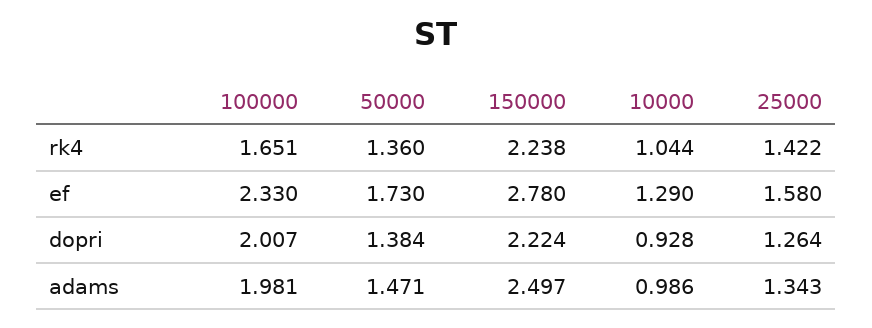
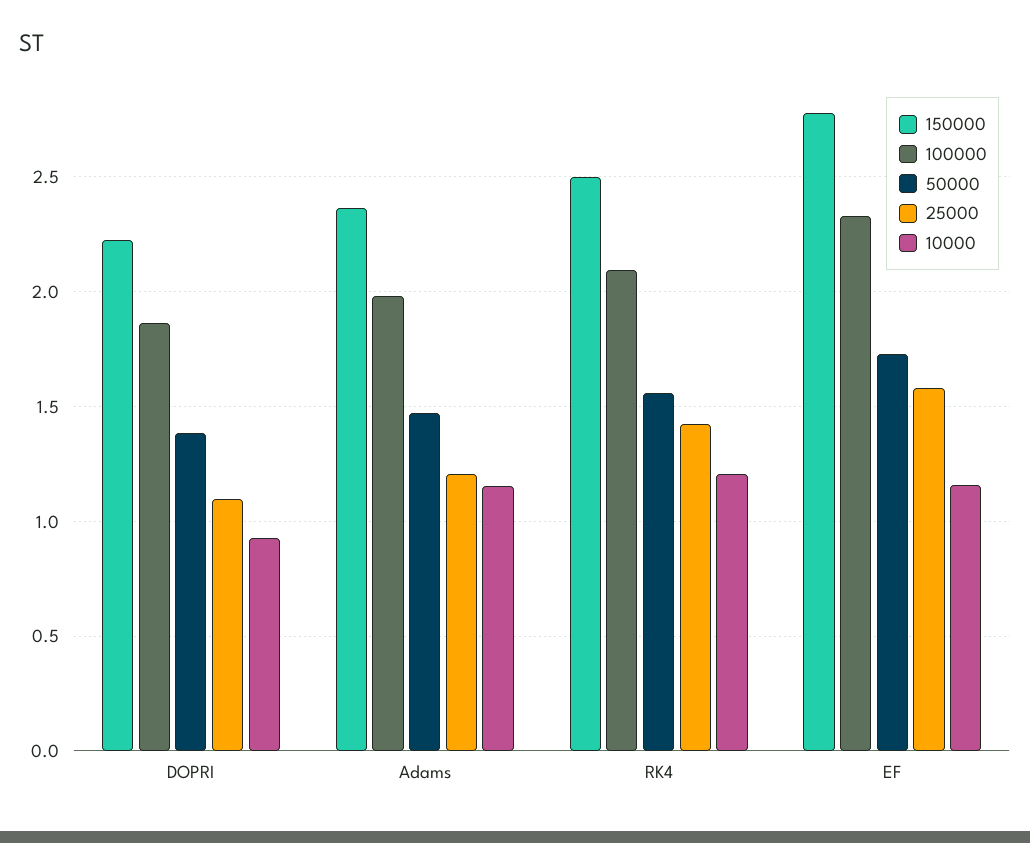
  {
    "100000": {
-     "rk4": 1.651,
+     "rk4": 2.1,
      "ef": 2.33,
-     "dopri": 2.007,
+     "dopri": 1.85,
      "adams": 1.981
    },
    "50000": {
-     "rk4": 1.36,
+     "rk4": 1.55,
      "ef": 1.73,
      "dopri": 1.384,
      "adams": 1.471
    },
    "150000": {
-     "rk4": 2.238,
+     "rk4": 2.5,
      "ef": 2.78,
      "dopri": 2.224,
-     "adams": 2.497
+     "adams": 2.35
    },
    "10000": {
-     "rk4": 1.044,
+     "rk4": 1.2,
-     "ef": 1.29,
+     "ef": 1.15,
      "dopri": 0.928,
-     "adams": 0.986
+     "adams": 1.15
    },
    "25000": {
      "rk4": 1.422,
      "ef": 1.58,
-     "dopri": 1.264,
+     "dopri": 1.1,
-     "adams": 1.343
+     "adams": 1.2
    }
  }

